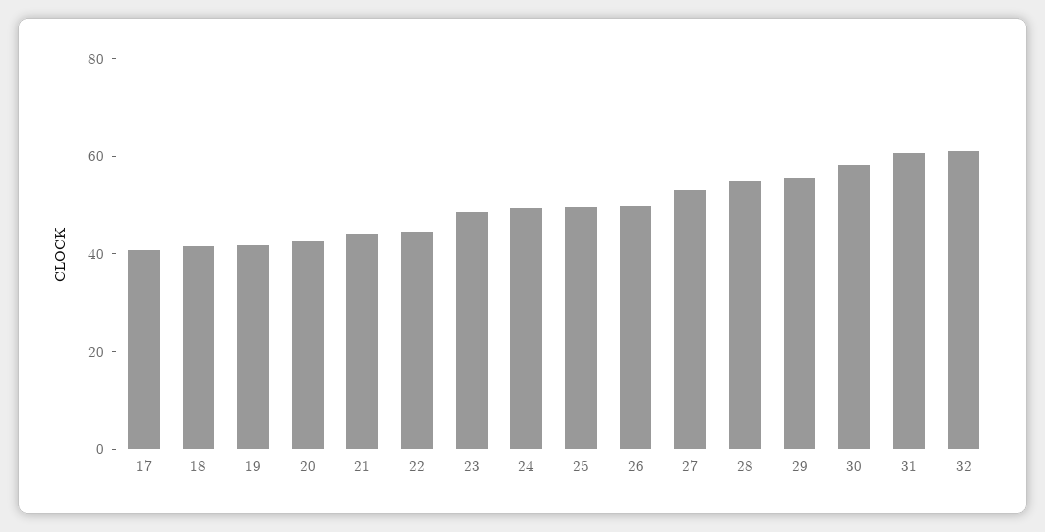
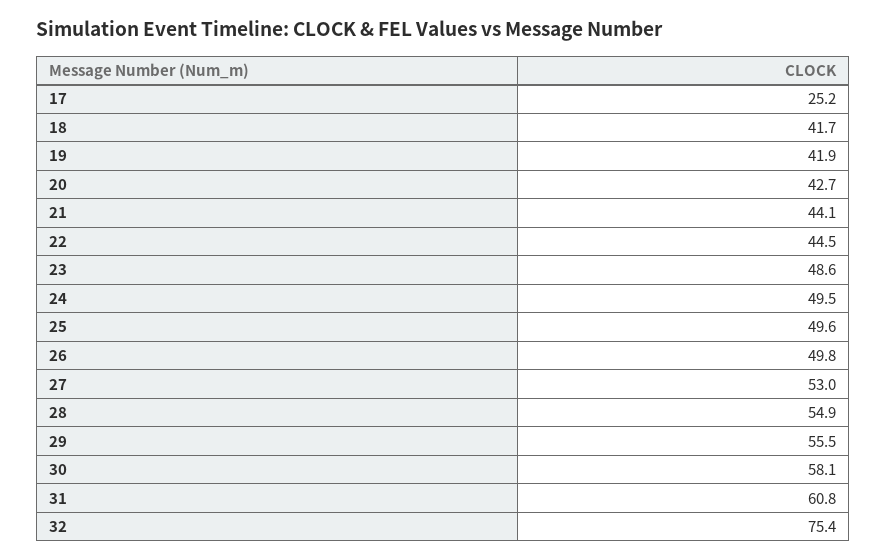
  {
-   "17": 40,
+   "17": 25.2,
    "18": 41.7,
    "19": 41.9,
    "20": 42.7,
    "21": 44.1,
    "22": 44.5,
    "23": 48.6,
    "24": 49.5,
    "25": 49.6,
    "26": 49.8,
    "27": 53,
    "28": 54.9,
    "29": 55.5,
    "30": 58.1,
    "31": 60.8,
-   "32": 60
+   "32": 75.4
  }

